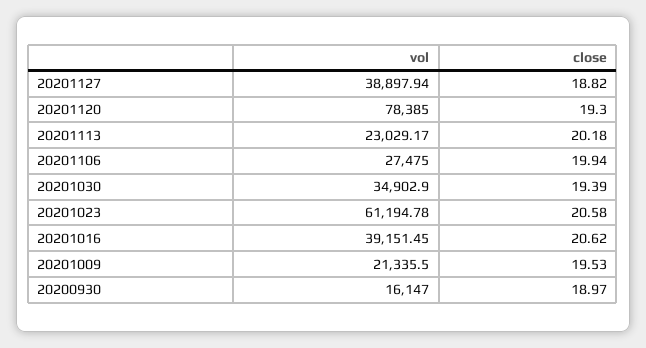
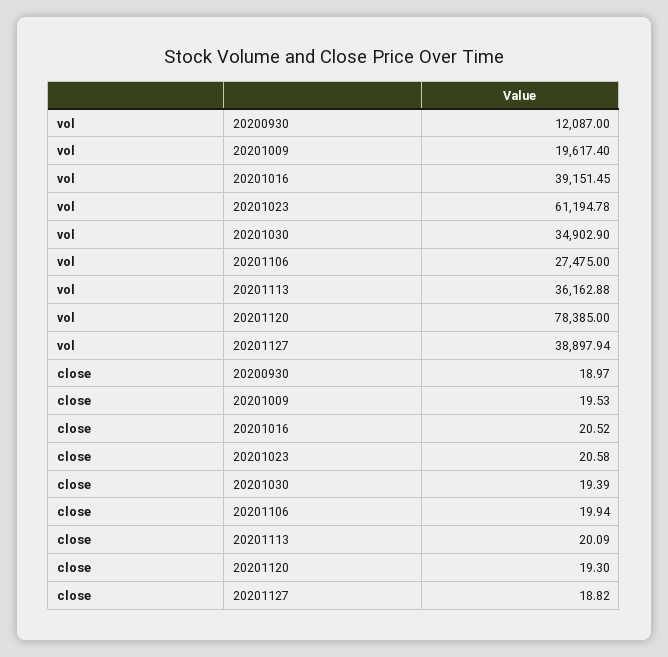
  {
    "vol": {
      "20201127": 38897.94,
      "20201120": 78385,
-     "20201113": 23029.17,
+     "20201113": 36162.88,
      "20201106": 27475,
      "20201030": 34902.9,
      "20201023": 61194.78,
      "20201016": 39151.45,
-     "20201009": 21335.5,
+     "20201009": 19617.4,
-     "20200930": 16147
+     "20200930": 12087
    },
    "close": {
      "20201127": 18.82,
      "20201120": 19.3,
-     "20201113": 20.18,
+     "20201113": 20.09,
      "20201106": 19.94,
      "20201030": 19.39,
      "20201023": 20.58,
-     "20201016": 20.62,
+     "20201016": 20.52,
      "20201009": 19.53,
      "20200930": 18.97
    }
  }

